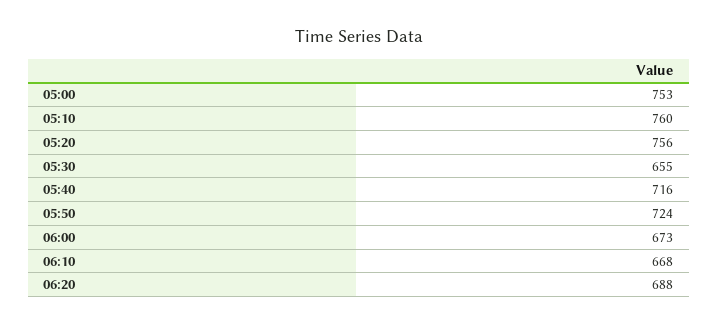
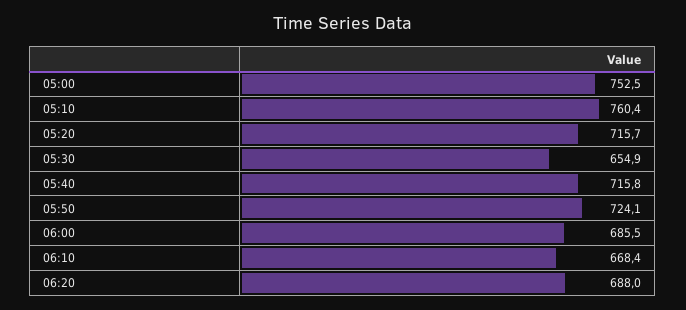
  {
    "05:00": 752.5,
    "05:10": 760.4,
-   "05:20": 756,
+   "05:20": 715.7,
    "05:30": 654.9,
    "05:40": 715.8,
    "05:50": 724.1,
-   "06:00": 673,
+   "06:00": 685.5,
    "06:10": 668.4,
    "06:20": 688
  }

